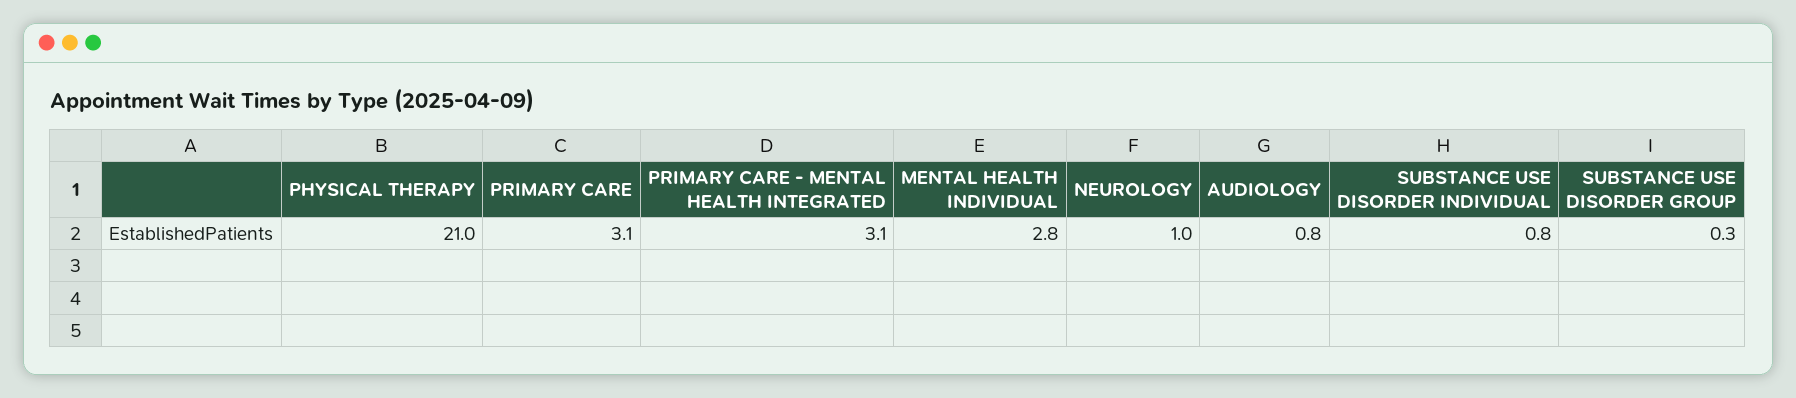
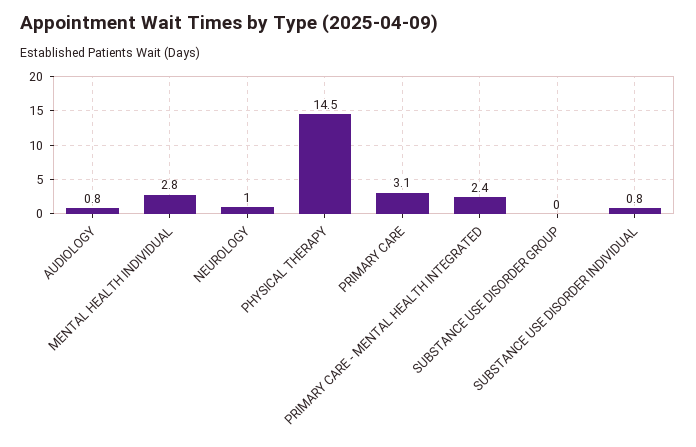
  {
-   "PHYSICAL THERAPY": 21,
+   "PHYSICAL THERAPY": 14.5,
    "PRIMARY CARE": 3.1,
-   "PRIMARY CARE - MENTAL HEALTH INTEGRATED": 3.1,
+   "PRIMARY CARE - MENTAL HEALTH INTEGRATED": 2.4,
    "MENTAL HEALTH INDIVIDUAL": 2.8,
    "NEUROLOGY": 1,
    "AUDIOLOGY": 0.8,
    "SUBSTANCE USE DISORDER INDIVIDUAL": 0.8,
-   "SUBSTANCE USE DISORDER GROUP": 0.3
+   "SUBSTANCE USE DISORDER GROUP": 0
  }

